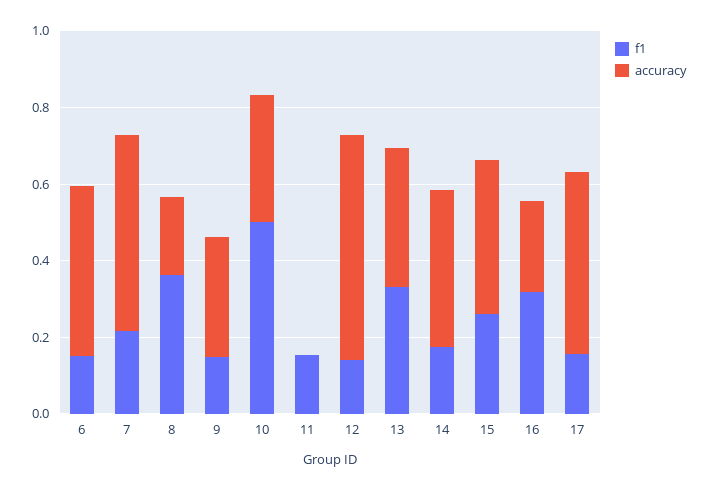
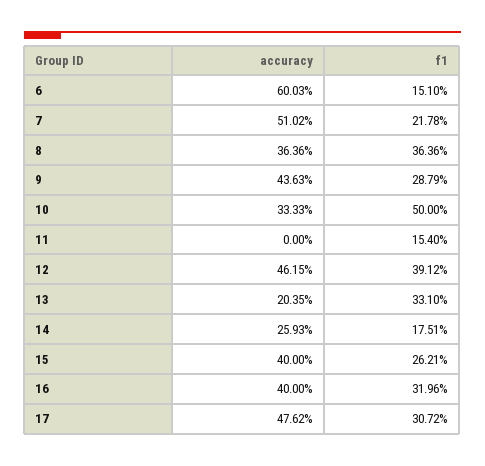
  {
    "f1": {
      "6": 0.151,
      "7": 0.2178,
      "8": 0.3636,
-     "9": 0.15,
+     "9": 0.2879,
      "10": 0.5,
      "11": 0.154,
-     "12": 0.15,
+     "12": 0.3912,
      "13": 0.331,
      "14": 0.1751,
      "15": 0.2621,
      "16": 0.3196,
-     "17": 0.15
+     "17": 0.3072
    },
    "accuracy": {
-     "6": 0.45,
+     "6": 0.6003,
      "7": 0.5102,
-     "8": 0.2,
+     "8": 0.3636,
-     "9": 0.3,
+     "9": 0.4363,
      "10": 0.3333,
      "11": 0,
-     "12": 0.6,
+     "12": 0.4615,
-     "13": 0.35,
+     "13": 0.2035,
-     "14": 0.4,
+     "14": 0.2593,
      "15": 0.4,
-     "16": 0.25,
+     "16": 0.4,
      "17": 0.4762
    }
  }

